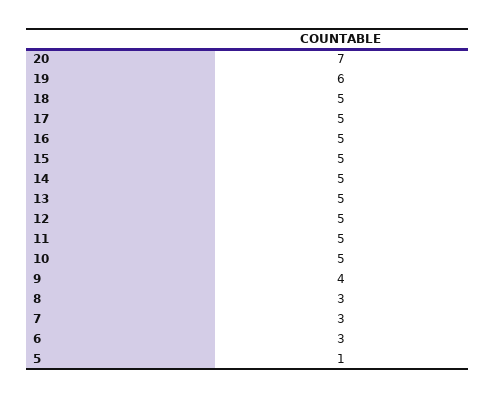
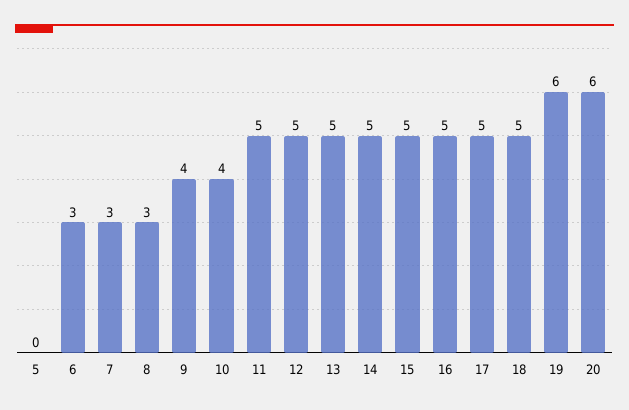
  {
-   "20": 7,
+   "20": 6,
    "19": 6,
    "18": 5,
    "17": 5,
    "16": 5,
    "15": 5,
    "14": 5,
    "13": 5,
    "12": 5,
    "11": 5,
-   "10": 5,
+   "10": 4,
    "9": 4,
    "8": 3,
    "7": 3,
    "6": 3,
-   "5": 1
+   "5": 0
  }

